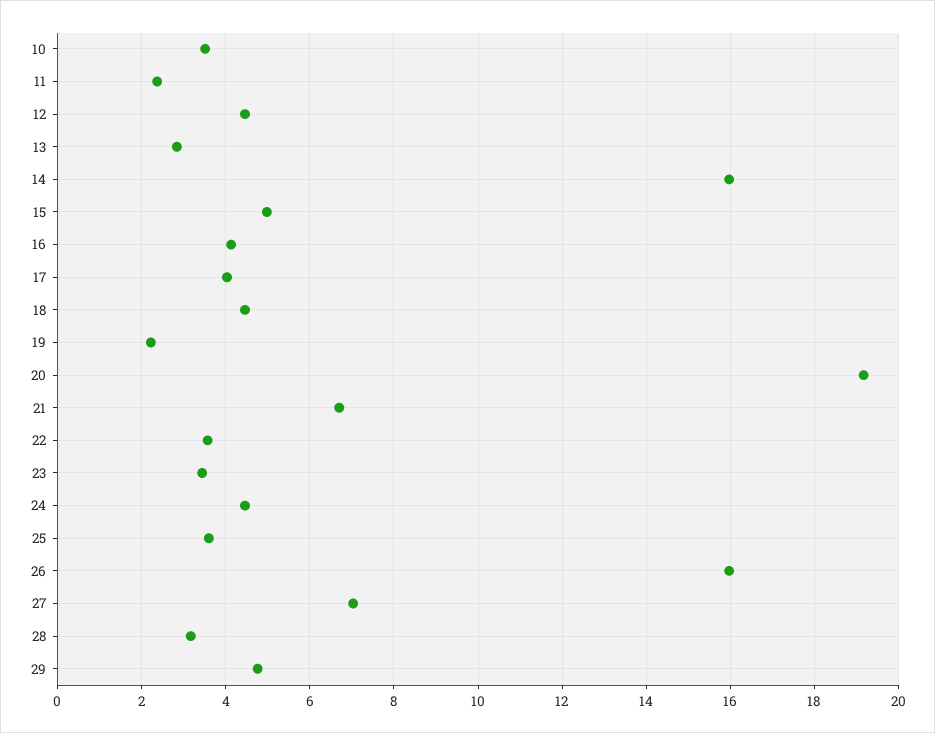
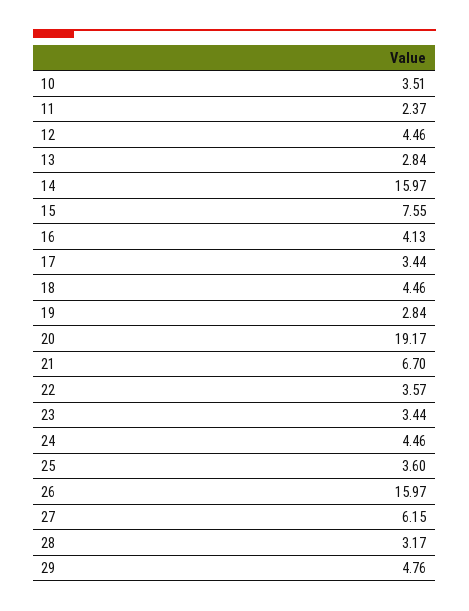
  {
    "10": 3.51,
    "11": 2.37,
    "12": 4.46,
    "13": 2.84,
    "14": 15.97,
-   "15": 5,
+   "15": 7.55,
    "16": 4.13,
-   "17": 4,
+   "17": 3.44,
    "18": 4.46,
-   "19": 2.2,
+   "19": 2.84,
    "20": 19.17,
    "21": 6.7,
    "22": 3.57,
    "23": 3.44,
    "24": 4.46,
    "25": 3.6,
    "26": 15.97,
-   "27": 7,
+   "27": 6.15,
    "28": 3.17,
    "29": 4.76
  }

